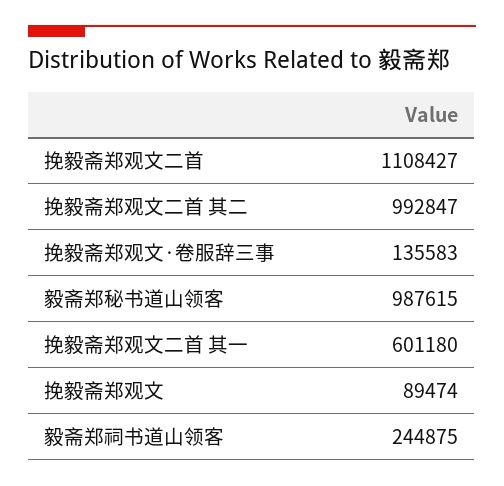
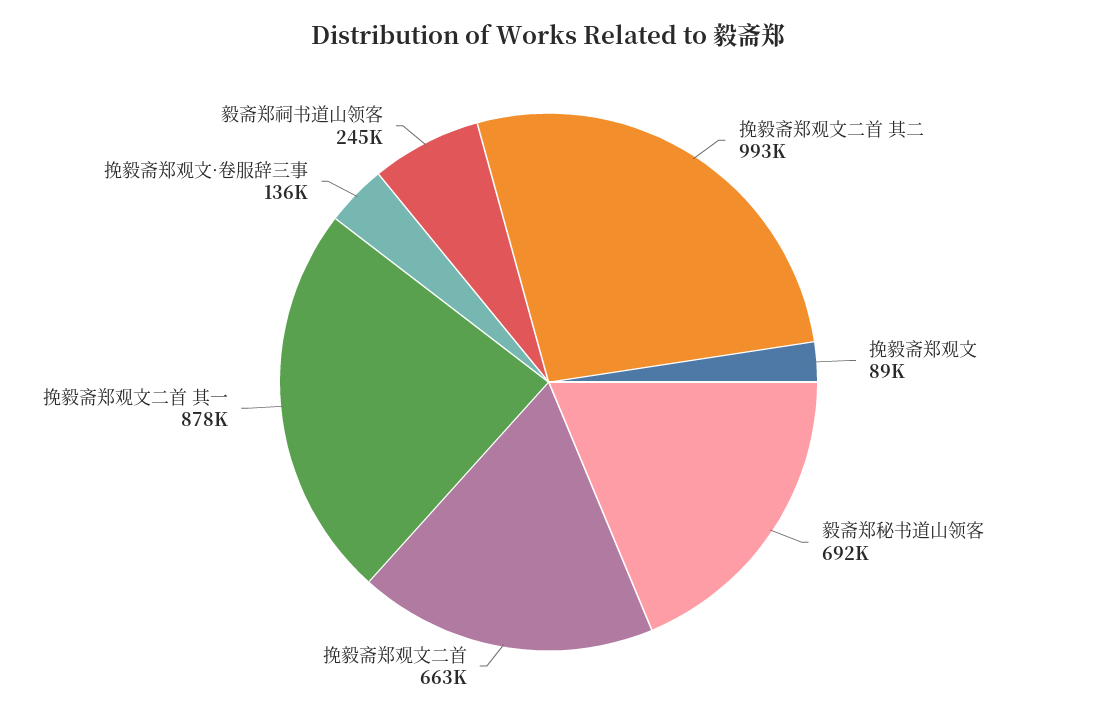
  {
-   "挽毅斋郑观文二首": 1108427,
+   "挽毅斋郑观文二首": 663000,
    "挽毅斋郑观文二首 其二": 992847,
    "挽毅斋郑观文·卷服辞三事": 135583,
-   "毅斋郑秘书道山领客": 987615,
+   "毅斋郑秘书道山领客": 692000,
-   "挽毅斋郑观文二首 其一": 601180,
+   "挽毅斋郑观文二首 其一": 878000,
    "挽毅斋郑观文": 89474,
    "毅斋郑祠书道山领客": 244875
  }

